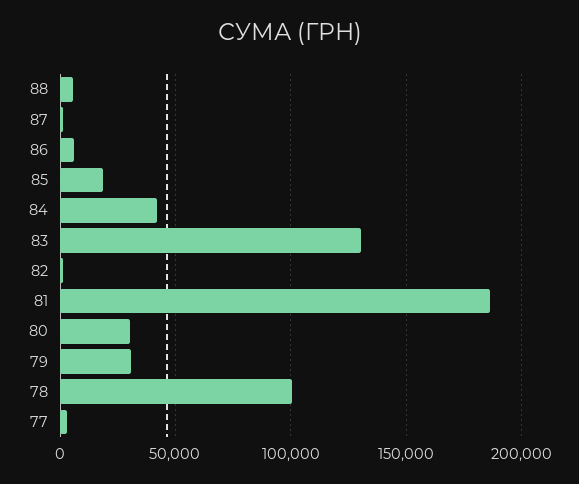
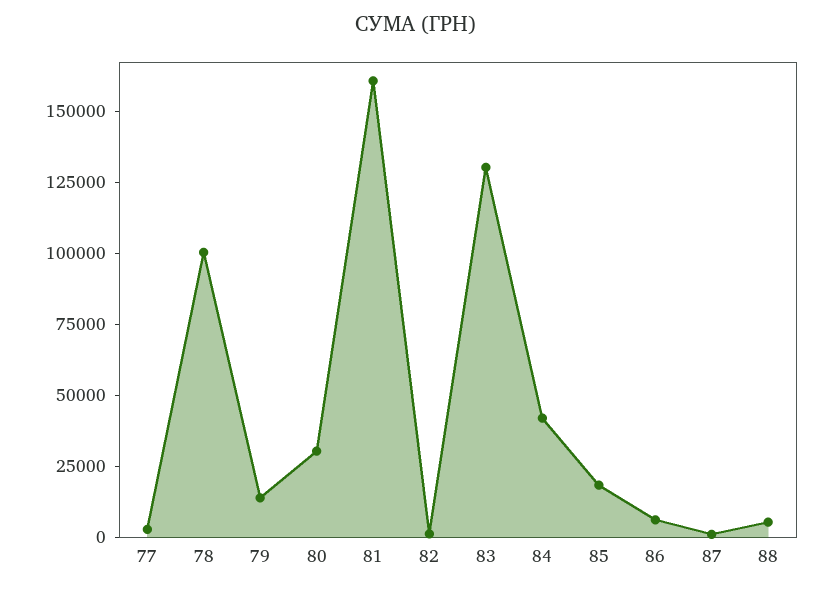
  {
    "88": 5000,
    "87": 0,
    "86": 5000,
    "85": 20000,
    "84": 40000,
    "83": 130000,
    "82": 0,
-   "81": 185000,
+   "81": 160000,
    "80": 30000,
-   "79": 30000,
+   "79": 15000,
    "78": 100000,
    "77": 5000
  }

